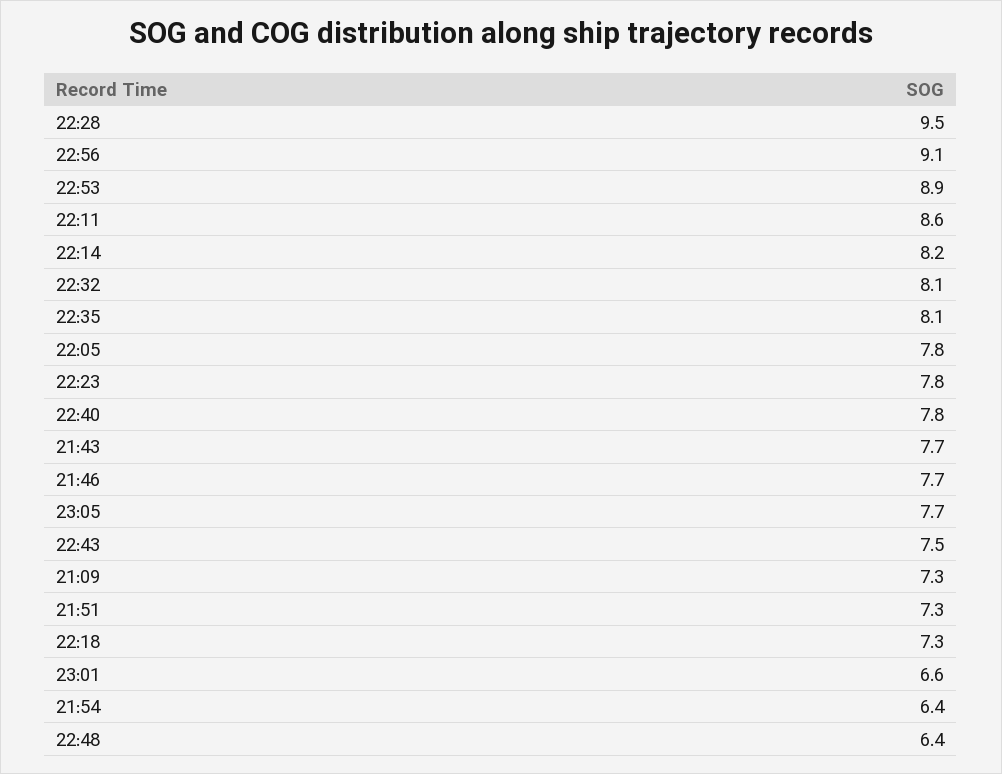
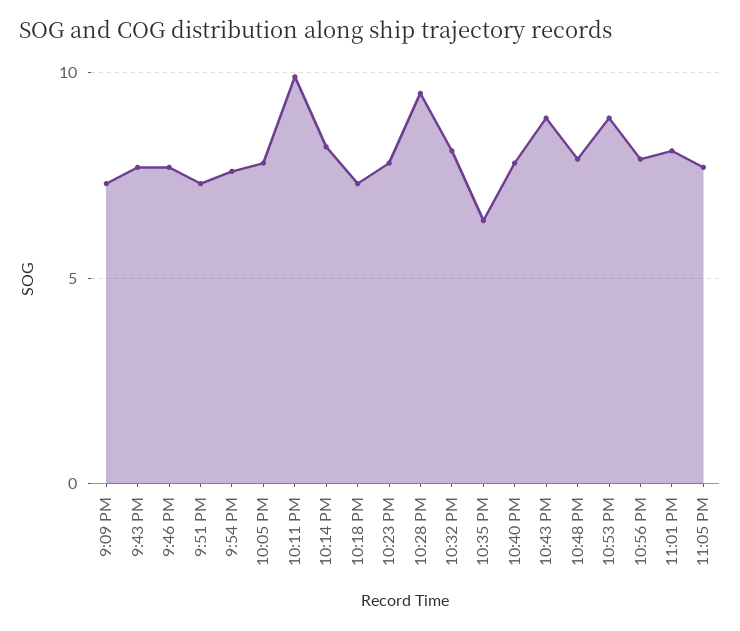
  {
    "22:28": 9.5,
-   "22:56": 9.1,
+   "22:56": 8,
    "22:53": 8.9,
-   "22:11": 8.6,
+   "22:11": 10,
    "22:14": 8.2,
    "22:32": 8.1,
-   "22:35": 8.1,
+   "22:35": 6.5,
    "22:05": 7.8,
    "22:23": 7.8,
    "22:40": 7.8,
    "21:43": 7.7,
    "21:46": 7.7,
    "23:05": 7.7,
-   "22:43": 7.5,
+   "22:43": 9,
    "21:09": 7.3,
    "21:51": 7.3,
    "22:18": 7.3,
-   "23:01": 6.6,
+   "23:01": 8,
-   "21:54": 6.4,
+   "21:54": 7.5,
-   "22:48": 6.4
+   "22:48": 8
  }

